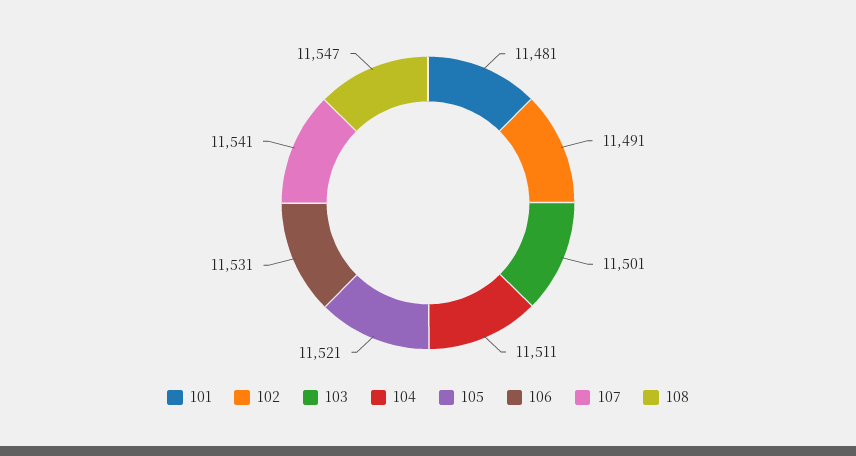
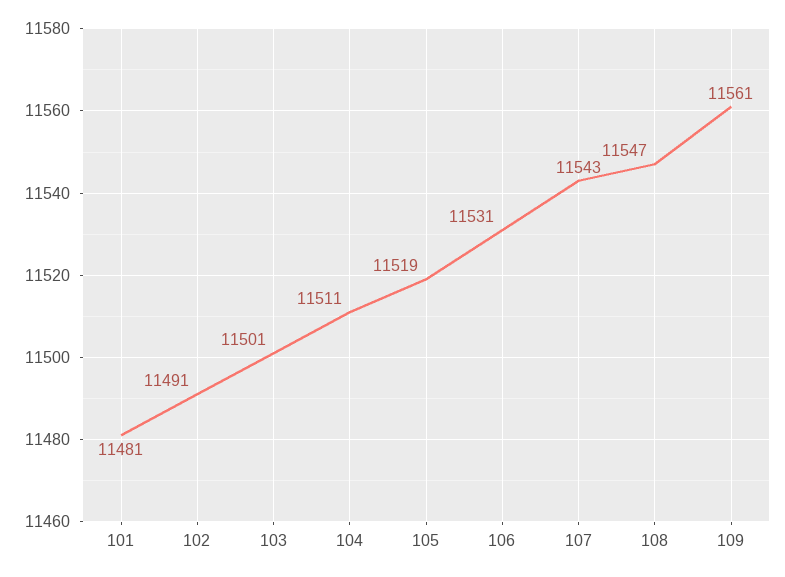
  {
    "101": 11481,
    "102": 11491,
    "103": 11501,
    "104": 11511,
-   "105": 11521,
+   "105": 11519,
    "106": 11531,
-   "107": 11541,
+   "107": 11543,
-   "108": 11547
+   "108": 11547,
+   "109": 11561
  }

